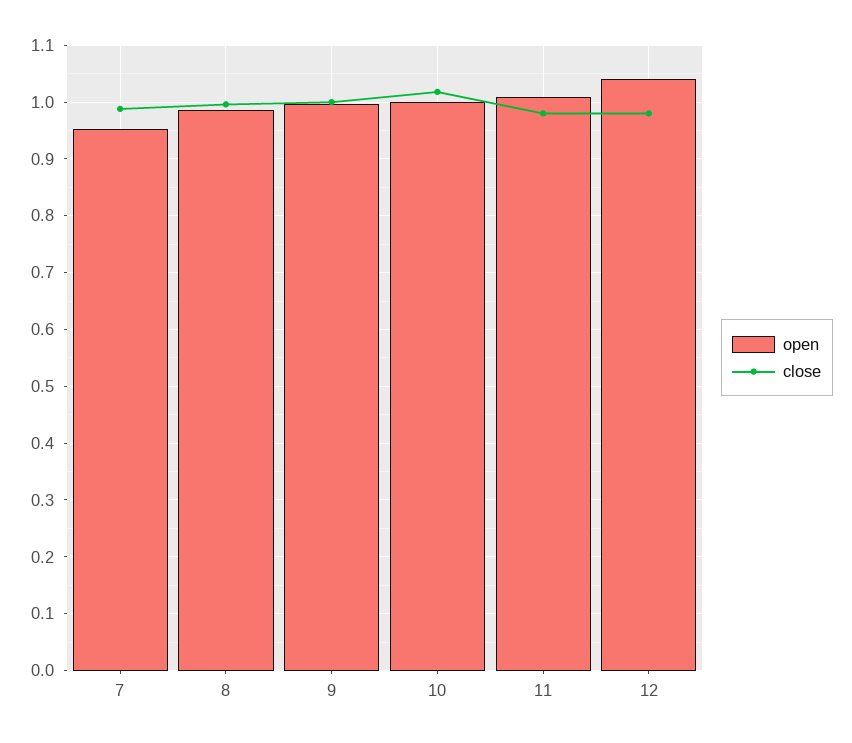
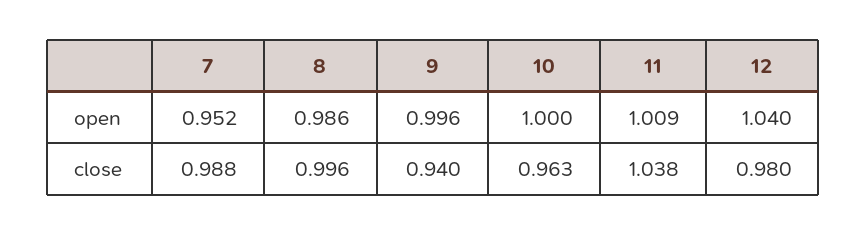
  {
    "open": {
      "7": 0.952,
      "8": 0.986,
      "9": 0.996,
      "10": 1,
      "11": 1.009,
      "12": 1.04
    },
    "close": {
      "7": 0.988,
      "8": 0.996,
-     "9": 1,
+     "9": 0.94,
-     "10": 1.02,
+     "10": 0.963,
-     "11": 0.98,
+     "11": 1.038,
      "12": 0.98
    }
  }

